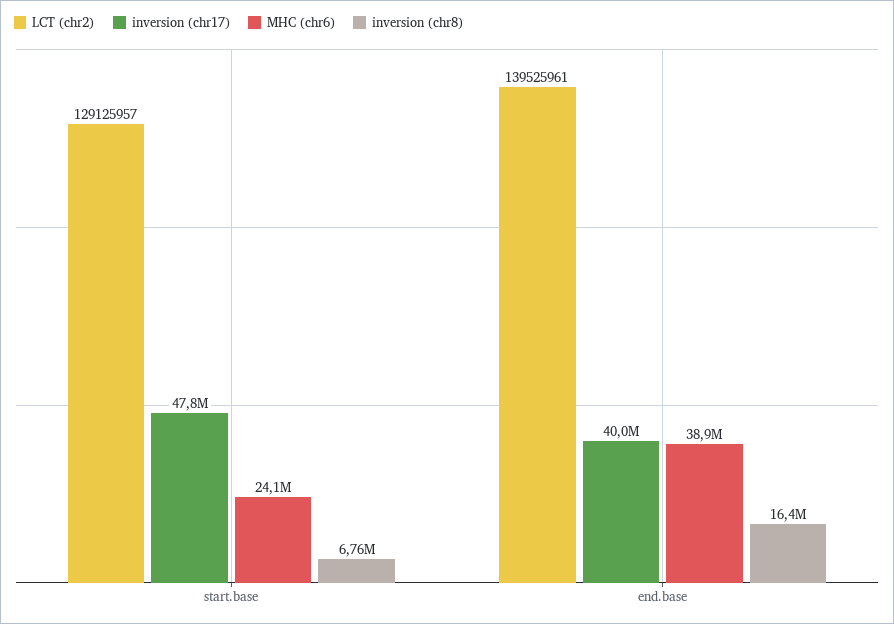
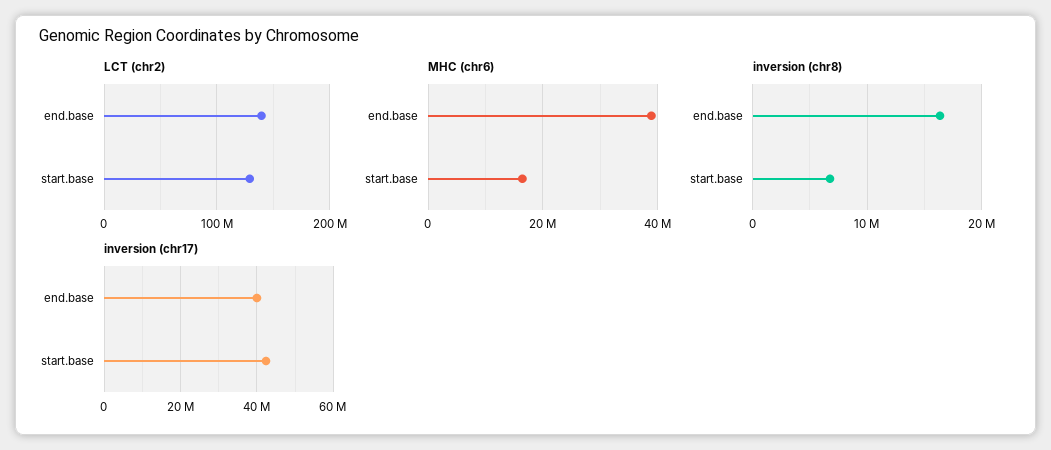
  {
    "LCT (chr2)": {
      "start.base": 129125957,
      "end.base": 139525961
    },
    "inversion (chr17)": {
-     "start.base": 47800000,
+     "start.base": 42000000,
      "end.base": 40000000
    },
    "MHC (chr6)": {
-     "start.base": 24100000,
+     "start.base": 16000000,
      "end.base": 38900000
    },
    "inversion (chr8)": {
      "start.base": 6760000,
      "end.base": 16400000
    }
  }

